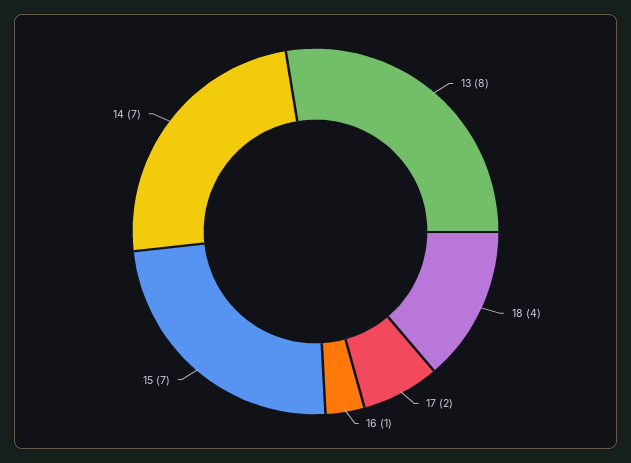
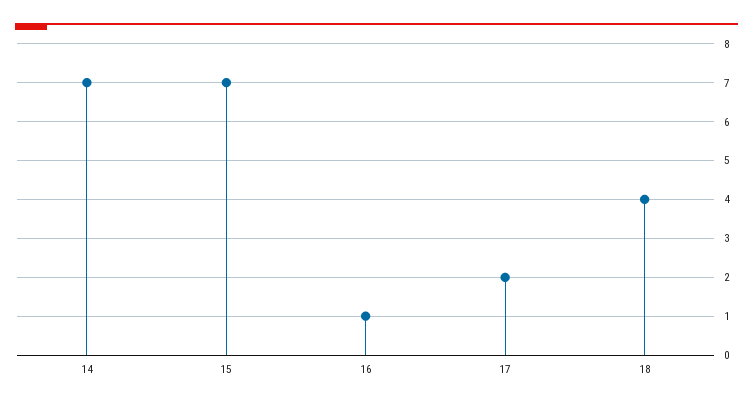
  {
-   "13": 8,
    "18": 4,
    "17": 2,
    "16": 1,
    "15": 7,
    "14": 7
  }

